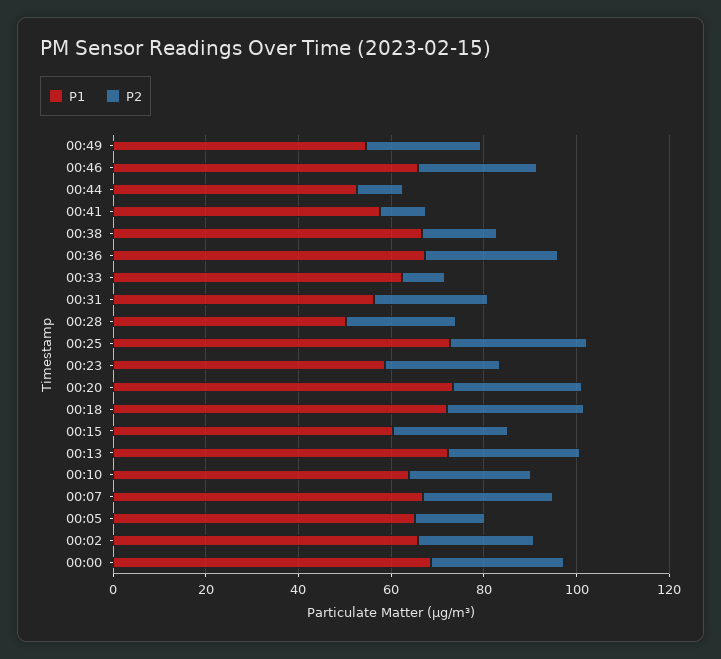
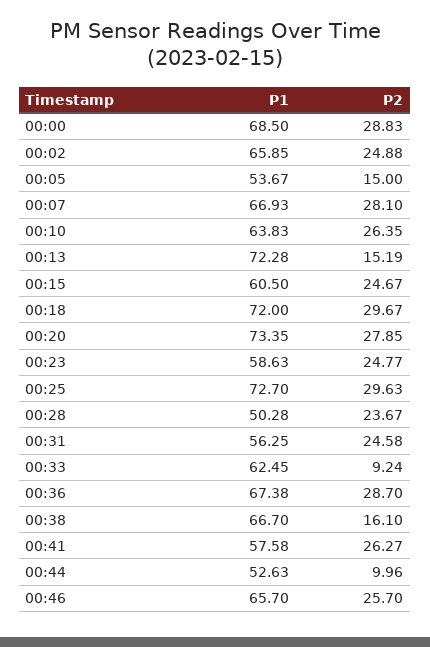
  {
    "P1": {
-     "00:49": 55,
      "00:46": 65.7,
      "00:44": 52.63,
      "00:41": 57.58,
      "00:38": 66.7,
      "00:36": 67.38,
      "00:33": 62.45,
      "00:31": 56.25,
      "00:28": 50.28,
      "00:25": 72.7,
      "00:23": 58.63,
      "00:20": 73.35,
      "00:18": 72,
      "00:15": 60.5,
      "00:13": 72.28,
      "00:10": 63.83,
      "00:07": 66.93,
-     "00:05": 65,
+     "00:05": 53.67,
      "00:02": 65.85,
      "00:00": 68.5
    },
    "P2": {
-     "00:49": 25,
      "00:46": 25.7,
      "00:44": 9.96,
-     "00:41": 10,
+     "00:41": 26.27,
      "00:38": 16.1,
      "00:36": 28.7,
      "00:33": 9.24,
      "00:31": 24.58,
      "00:28": 23.67,
      "00:25": 29.63,
      "00:23": 24.77,
      "00:20": 27.85,
      "00:18": 29.67,
      "00:15": 24.67,
-     "00:13": 30,
+     "00:13": 15.19,
      "00:10": 26.35,
      "00:07": 28.1,
      "00:05": 15,
      "00:02": 24.88,
      "00:00": 28.83
    }
  }

